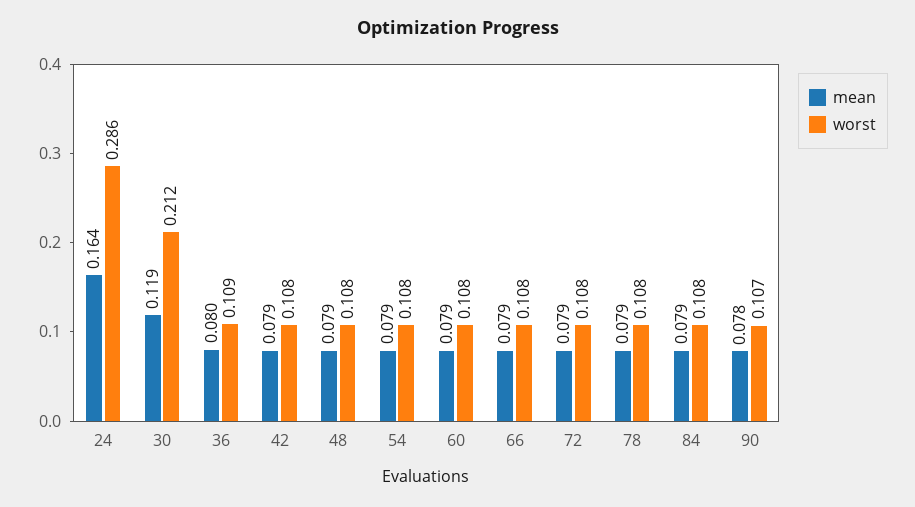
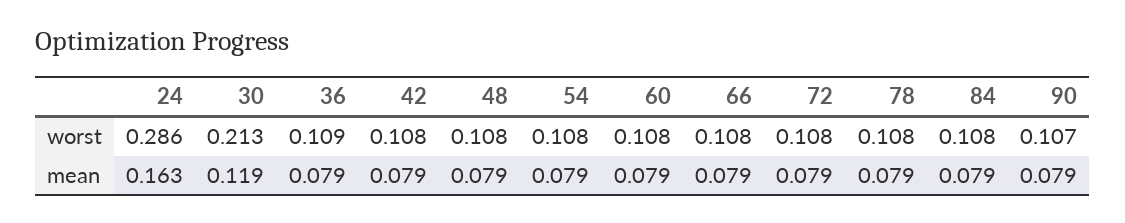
  {
    "mean": {
-     "24": 0.164,
+     "24": 0.163,
      "30": 0.119,
-     "36": 0.08,
+     "36": 0.079,
      "42": 0.079,
      "48": 0.079,
      "54": 0.079,
      "60": 0.079,
      "66": 0.079,
      "72": 0.079,
      "78": 0.079,
      "84": 0.079,
-     "90": 0.078
+     "90": 0.079
    },
    "worst": {
      "24": 0.286,
-     "30": 0.212,
+     "30": 0.213,
      "36": 0.109,
      "42": 0.108,
      "48": 0.108,
      "54": 0.108,
      "60": 0.108,
      "66": 0.108,
      "72": 0.108,
      "78": 0.108,
      "84": 0.108,
      "90": 0.107
    }
  }

